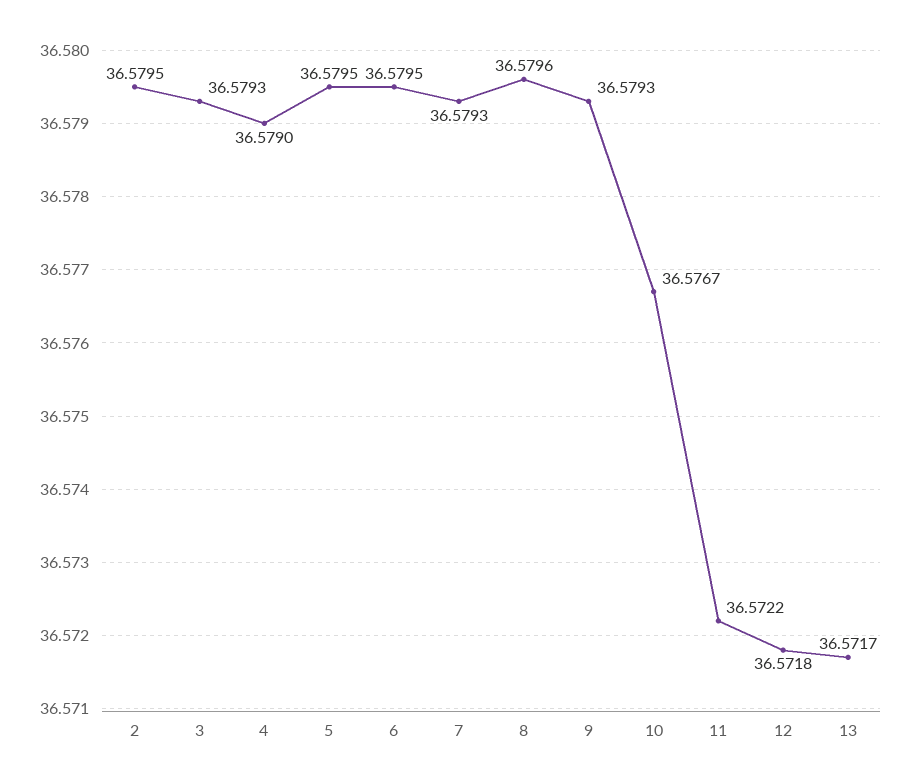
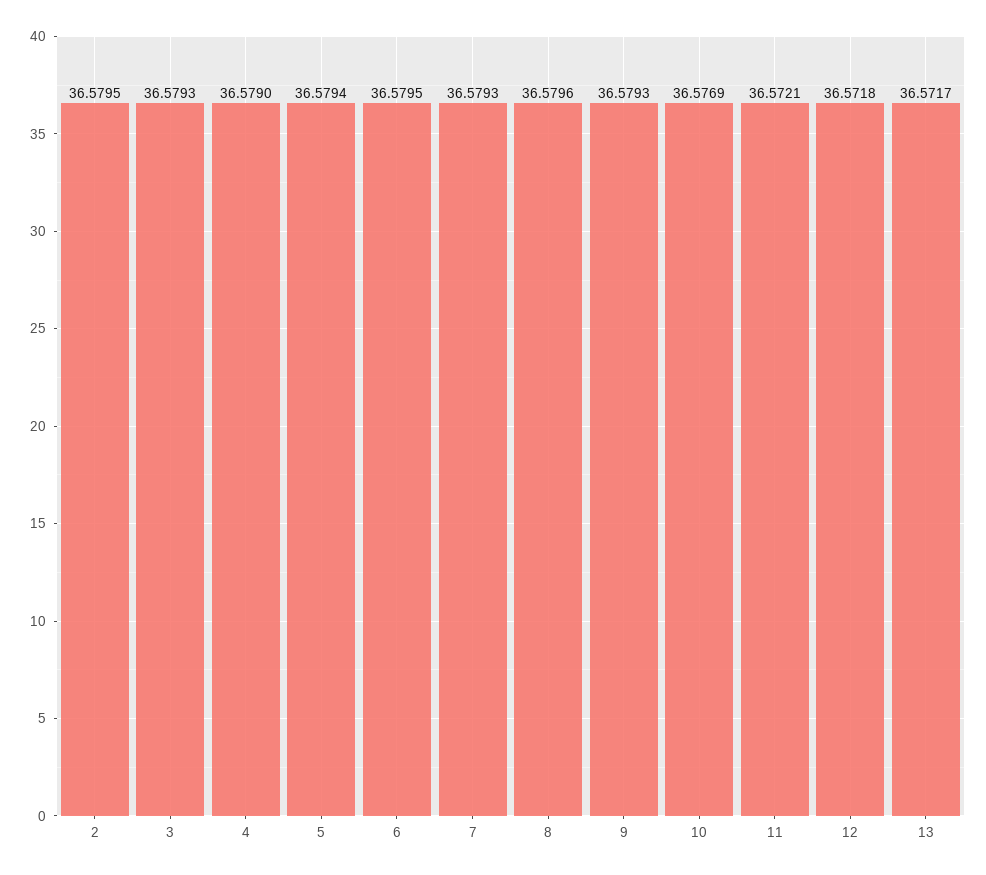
  {
    "2": 36.5795,
    "3": 36.5793,
    "4": 36.579,
-   "5": 36.5795,
+   "5": 36.5794,
    "6": 36.5795,
    "7": 36.5793,
    "8": 36.5796,
    "9": 36.5793,
-   "10": 36.5767,
+   "10": 36.5769,
-   "11": 36.5722,
+   "11": 36.5721,
    "12": 36.5718,
    "13": 36.5717
  }

